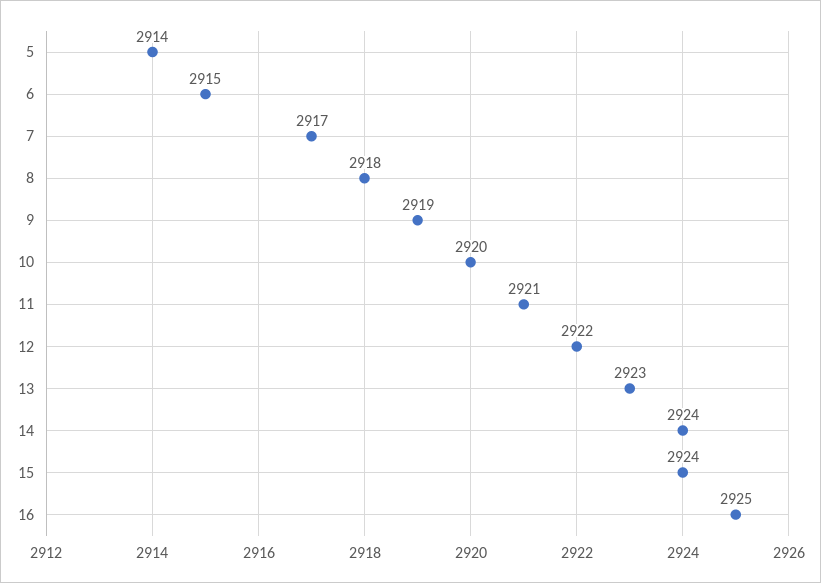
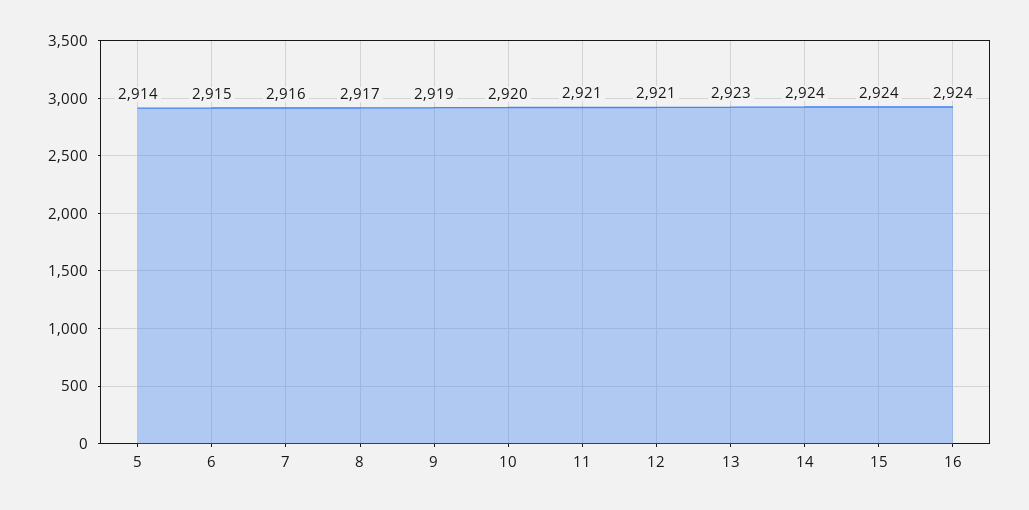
  {
    "5": 2914,
    "6": 2915,
-   "7": 2917,
+   "7": 2916,
-   "8": 2918,
+   "8": 2917,
    "9": 2919,
    "10": 2920,
    "11": 2921,
-   "12": 2922,
+   "12": 2921,
    "13": 2923,
    "14": 2924,
    "15": 2924,
-   "16": 2925
+   "16": 2924
  }

